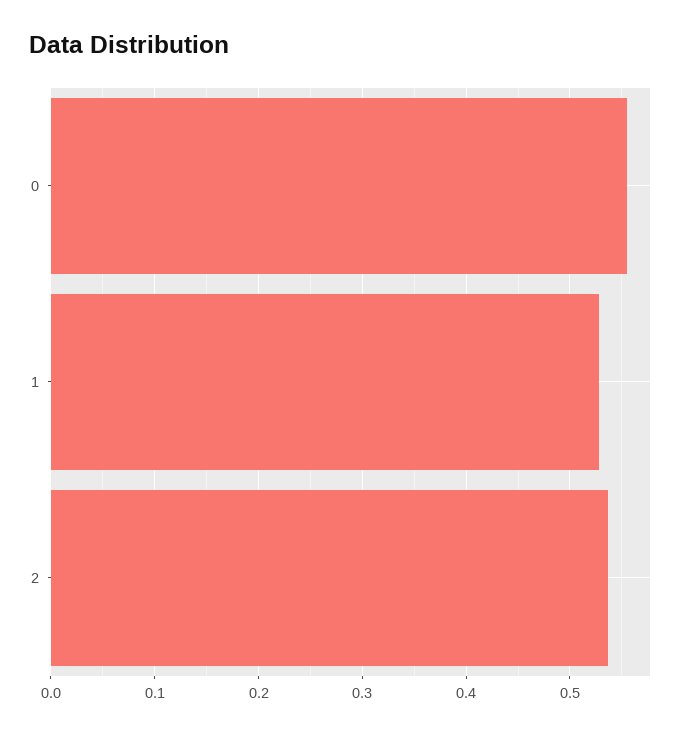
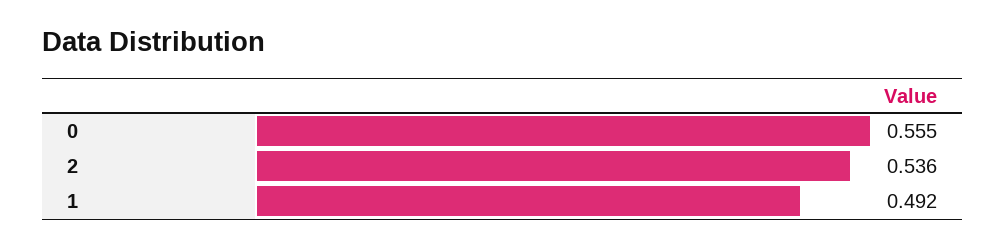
  {
    "0": 0.555,
-   "1": 0.53,
+   "1": 0.492,
    "2": 0.536
  }

